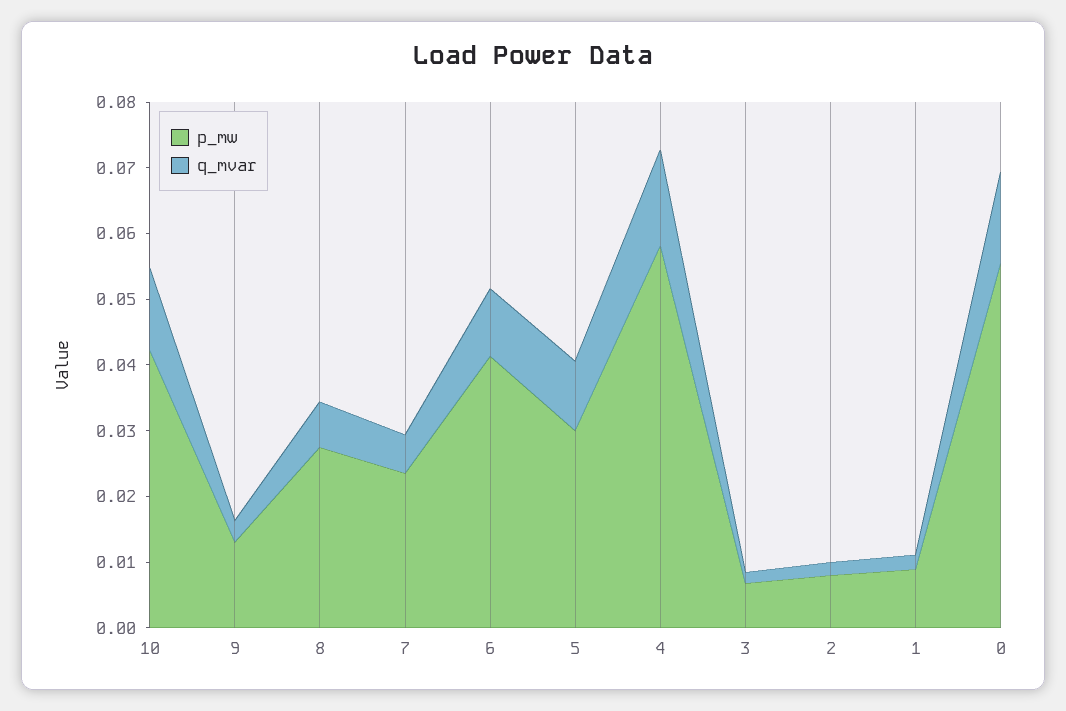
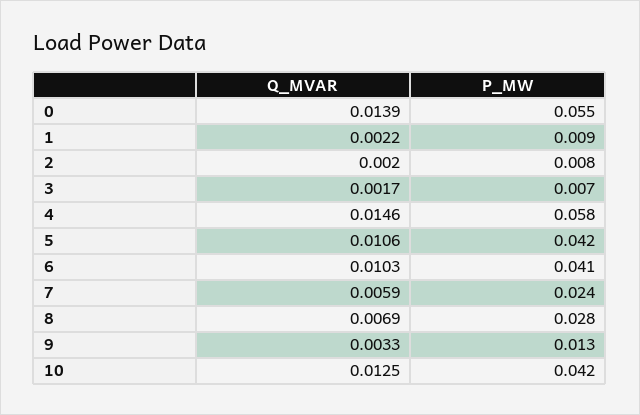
  {
    "p_mw": {
      "10": 0.042,
      "9": 0.013,
      "8": 0.028,
      "7": 0.024,
      "6": 0.041,
-     "5": 0.03,
+     "5": 0.042,
      "4": 0.058,
      "3": 0.007,
      "2": 0.008,
      "1": 0.009,
      "0": 0.055
    },
    "q_mvar": {
      "10": 0.0125,
      "9": 0.0033,
      "8": 0.0069,
      "7": 0.0059,
      "6": 0.0103,
      "5": 0.0106,
      "4": 0.0146,
      "3": 0.0017,
      "2": 0.002,
      "1": 0.0022,
      "0": 0.0139
    }
  }

